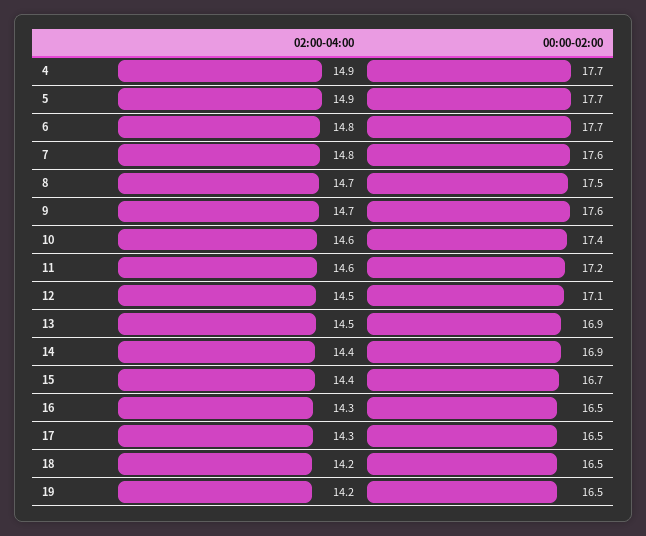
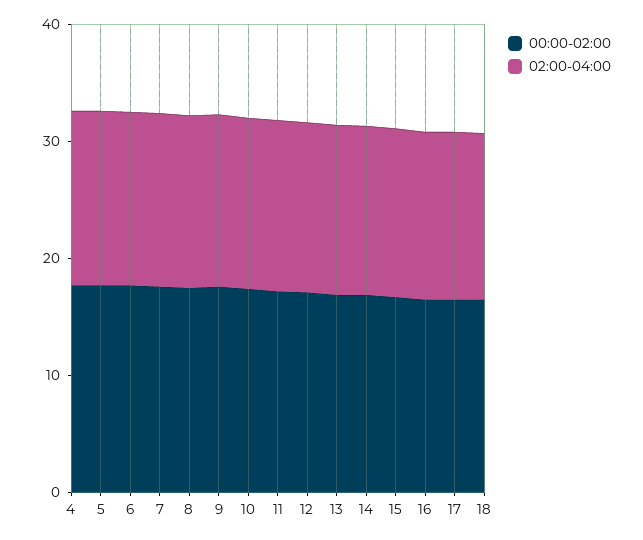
  {
    "02:00-04:00": {
      "4": 14.9,
      "5": 14.9,
      "6": 14.8,
      "7": 14.8,
      "8": 14.7,
      "9": 14.7,
      "10": 14.6,
      "11": 14.6,
      "12": 14.5,
      "13": 14.5,
      "14": 14.4,
      "15": 14.4,
      "16": 14.3,
      "17": 14.3,
-     "18": 14.2,
+     "18": 14.2
-     "19": 14.2
    },
    "00:00-02:00": {
      "4": 17.7,
      "5": 17.7,
      "6": 17.7,
      "7": 17.6,
      "8": 17.5,
      "9": 17.6,
      "10": 17.4,
      "11": 17.2,
      "12": 17.1,
      "13": 16.9,
      "14": 16.9,
      "15": 16.7,
      "16": 16.5,
      "17": 16.5,
-     "18": 16.5,
+     "18": 16.5
-     "19": 16.5
    }
  }

